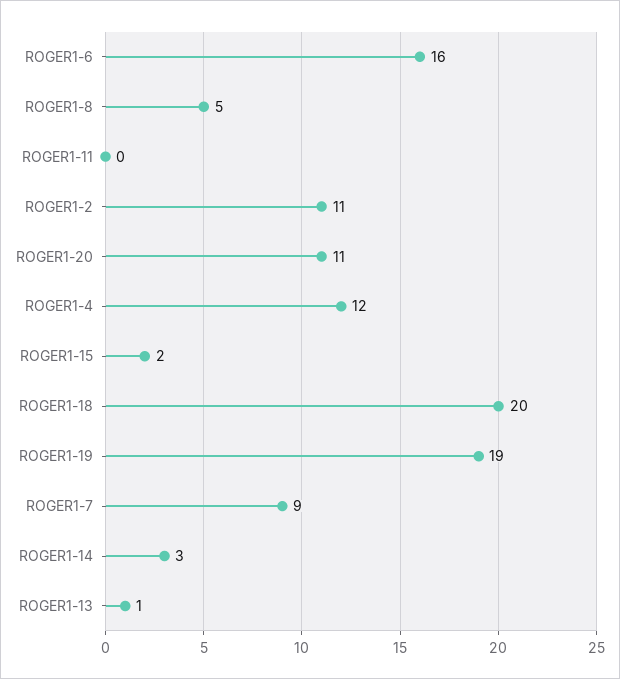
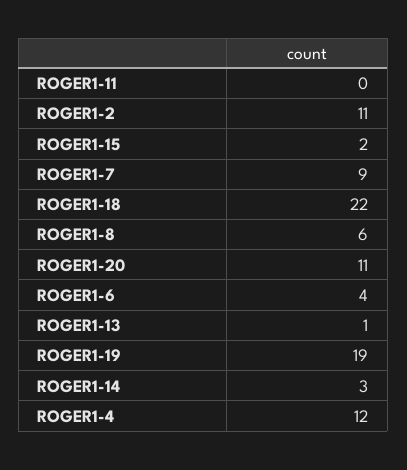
  {
-   "ROGER1-6": 16,
+   "ROGER1-6": 4,
-   "ROGER1-8": 5,
+   "ROGER1-8": 6,
    "ROGER1-11": 0,
    "ROGER1-2": 11,
    "ROGER1-20": 11,
    "ROGER1-4": 12,
    "ROGER1-15": 2,
-   "ROGER1-18": 20,
+   "ROGER1-18": 22,
    "ROGER1-19": 19,
    "ROGER1-7": 9,
    "ROGER1-14": 3,
    "ROGER1-13": 1
  }

